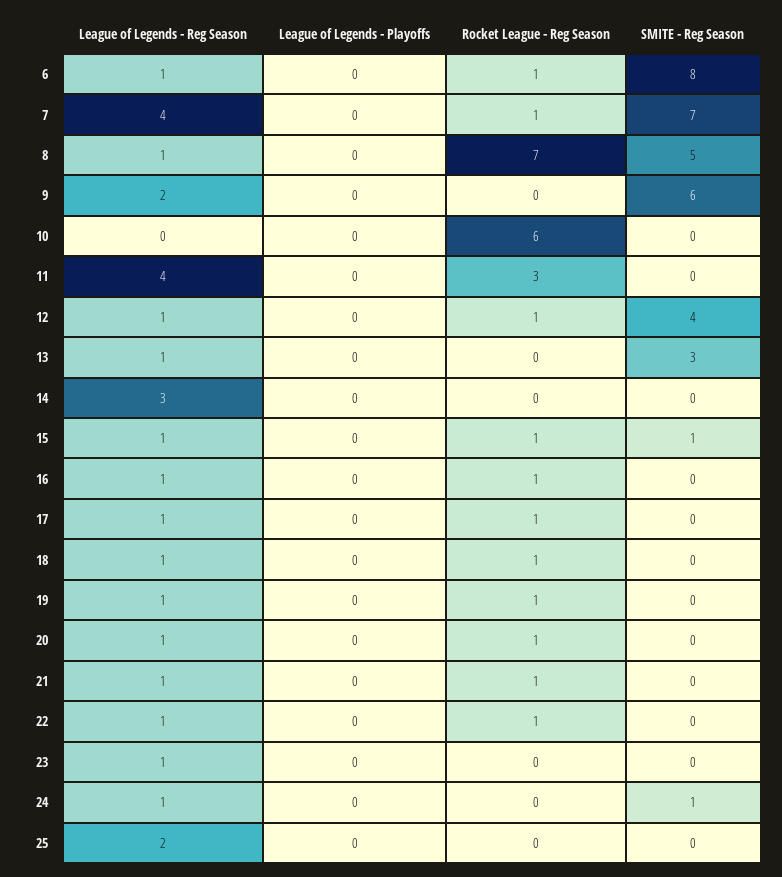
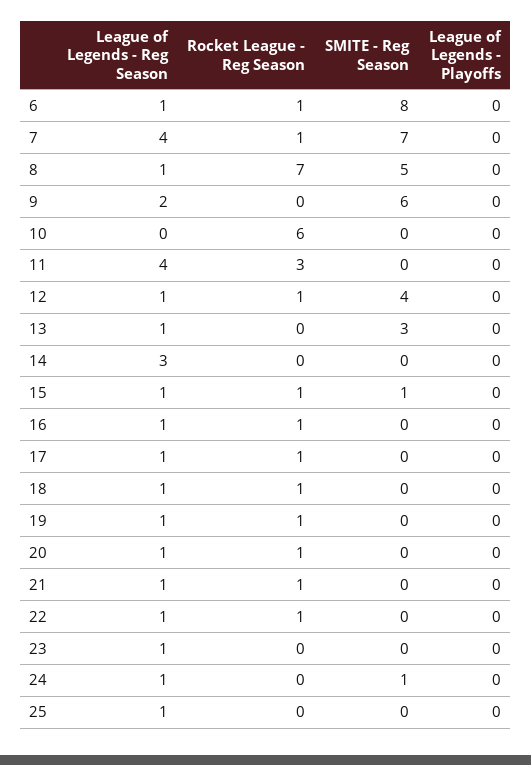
  {
    "League of Legends - Reg Season": {
      "6": 1,
      "7": 4,
      "8": 1,
      "9": 2,
      "10": 0,
      "11": 4,
      "12": 1,
      "13": 1,
      "14": 3,
      "15": 1,
      "16": 1,
      "17": 1,
      "18": 1,
      "19": 1,
      "20": 1,
      "21": 1,
      "22": 1,
      "23": 1,
      "24": 1,
-     "25": 2
+     "25": 1
    },
    "League of Legends - Playoffs": {
      "6": 0,
      "7": 0,
      "8": 0,
      "9": 0,
      "10": 0,
      "11": 0,
      "12": 0,
      "13": 0,
      "14": 0,
      "15": 0,
      "16": 0,
      "17": 0,
      "18": 0,
      "19": 0,
      "20": 0,
      "21": 0,
      "22": 0,
      "23": 0,
      "24": 0,
      "25": 0
    },
    "Rocket League - Reg Season": {
      "6": 1,
      "7": 1,
      "8": 7,
      "9": 0,
      "10": 6,
      "11": 3,
      "12": 1,
      "13": 0,
      "14": 0,
      "15": 1,
      "16": 1,
      "17": 1,
      "18": 1,
      "19": 1,
      "20": 1,
      "21": 1,
      "22": 1,
      "23": 0,
      "24": 0,
      "25": 0
    },
    "SMITE - Reg Season": {
      "6": 8,
      "7": 7,
      "8": 5,
      "9": 6,
      "10": 0,
      "11": 0,
      "12": 4,
      "13": 3,
      "14": 0,
      "15": 1,
      "16": 0,
      "17": 0,
      "18": 0,
      "19": 0,
      "20": 0,
      "21": 0,
      "22": 0,
      "23": 0,
      "24": 1,
      "25": 0
    }
  }

